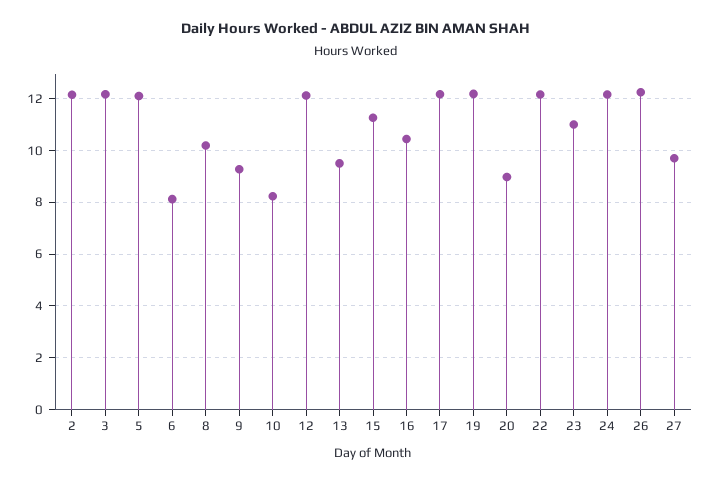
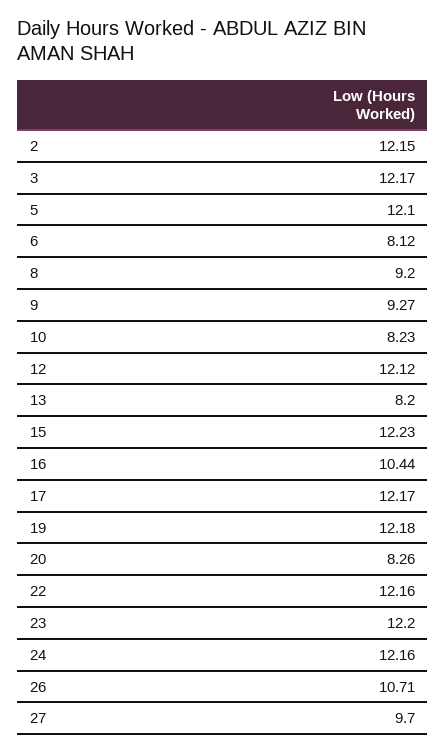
  {
    "2": 12.15,
    "3": 12.17,
    "5": 12.1,
    "6": 8.12,
-   "8": 10.25,
+   "8": 9.2,
    "9": 9.27,
    "10": 8.23,
    "12": 12.12,
-   "13": 9.5,
+   "13": 8.2,
-   "15": 11.25,
+   "15": 12.23,
    "16": 10.44,
    "17": 12.17,
    "19": 12.18,
-   "20": 9,
+   "20": 8.26,
    "22": 12.16,
-   "23": 11,
+   "23": 12.2,
    "24": 12.16,
-   "26": 12.25,
+   "26": 10.71,
    "27": 9.7
  }

